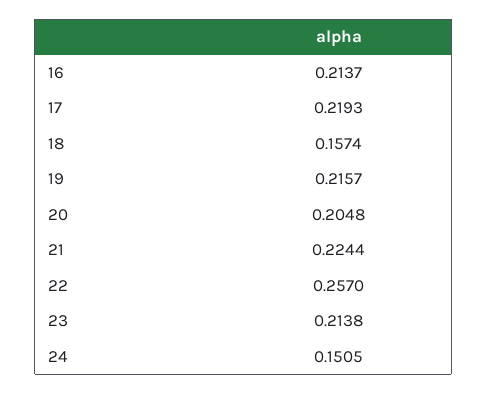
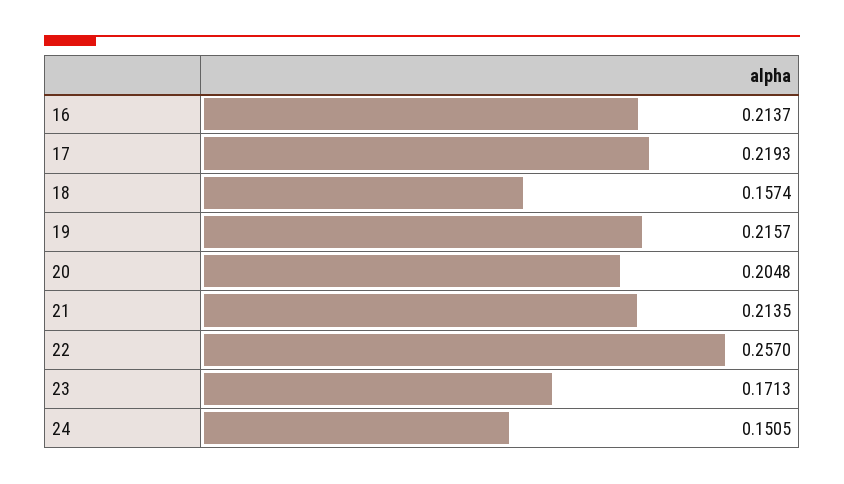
  {
    "16": 0.2137,
    "17": 0.2193,
    "18": 0.1574,
    "19": 0.2157,
    "20": 0.2048,
-   "21": 0.2244,
+   "21": 0.2135,
    "22": 0.257,
-   "23": 0.2138,
+   "23": 0.1713,
    "24": 0.1505
  }

